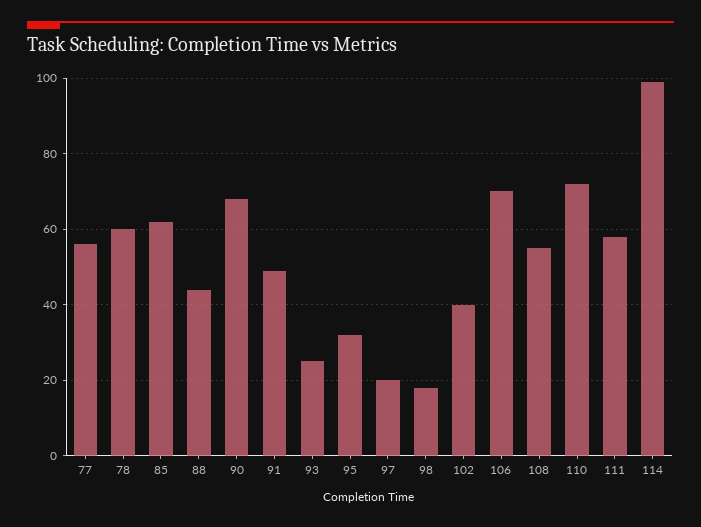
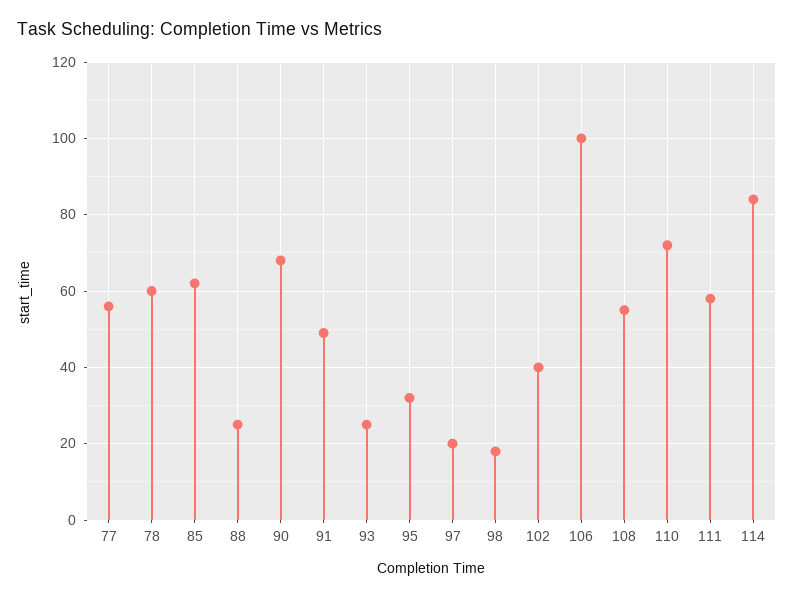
  {
    "77": 55,
    "78": 60,
    "85": 60,
-   "88": 45,
+   "88": 25,
    "90": 70,
    "91": 50,
    "93": 25,
    "95": 30,
    "97": 20,
    "98": 20,
    "102": 40,
-   "106": 70,
+   "106": 100,
    "108": 55,
    "110": 70,
    "111": 60,
-   "114": 100
+   "114": 85
  }

